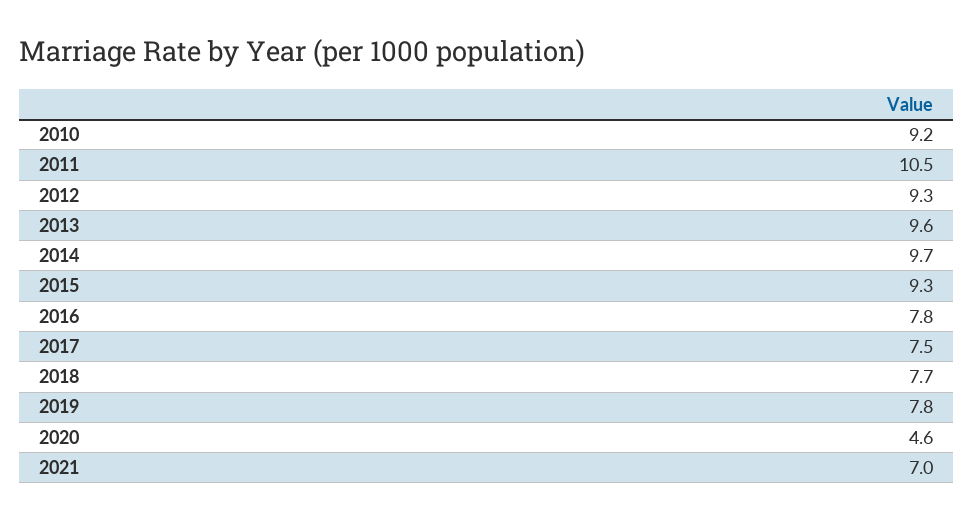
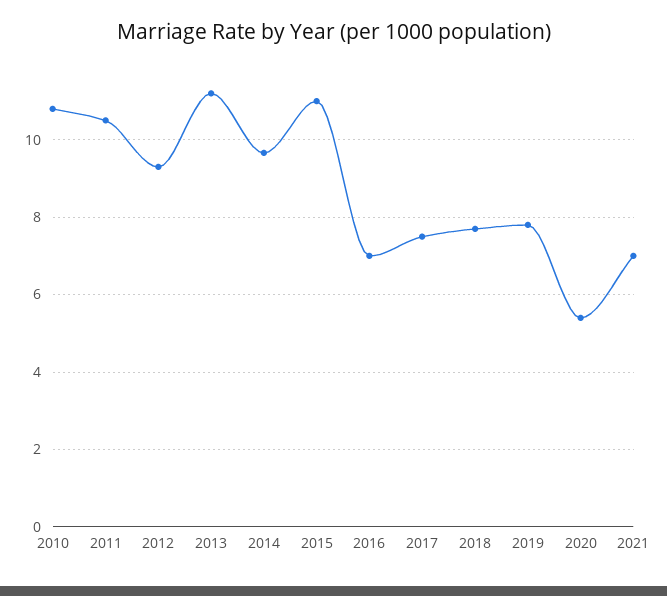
  {
-   "2010": 9.2,
+   "2010": 10.8,
    "2011": 10.5,
    "2012": 9.3,
-   "2013": 9.6,
+   "2013": 11.2,
    "2014": 9.7,
-   "2015": 9.3,
+   "2015": 11,
-   "2016": 7.8,
+   "2016": 7,
    "2017": 7.5,
    "2018": 7.7,
    "2019": 7.8,
-   "2020": 4.6,
+   "2020": 5.4,
    "2021": 7
  }

